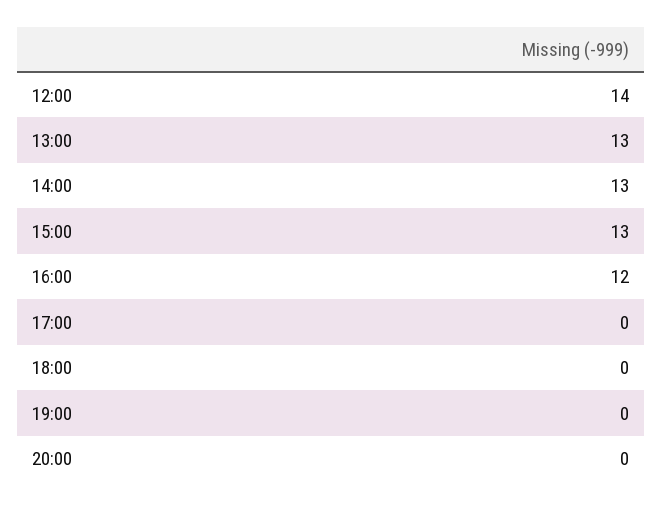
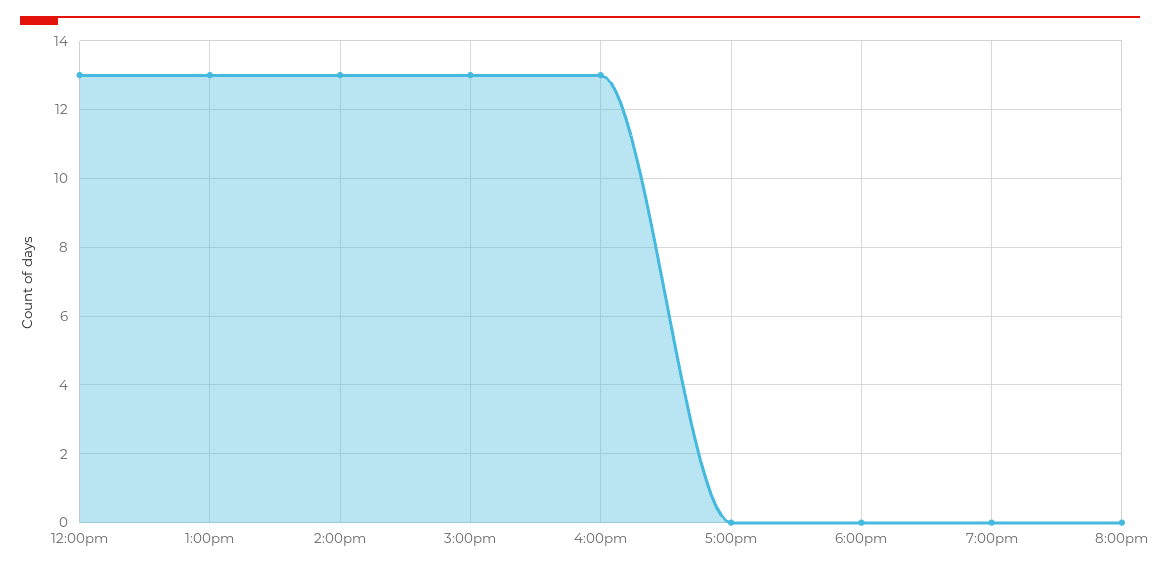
  {
-   "12:00": 14,
+   "12:00": 13,
    "13:00": 13,
    "14:00": 13,
    "15:00": 13,
-   "16:00": 12,
+   "16:00": 13,
    "17:00": 0,
    "18:00": 0,
    "19:00": 0,
    "20:00": 0
  }

